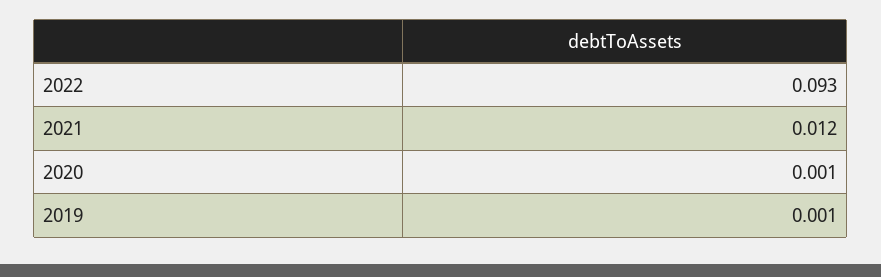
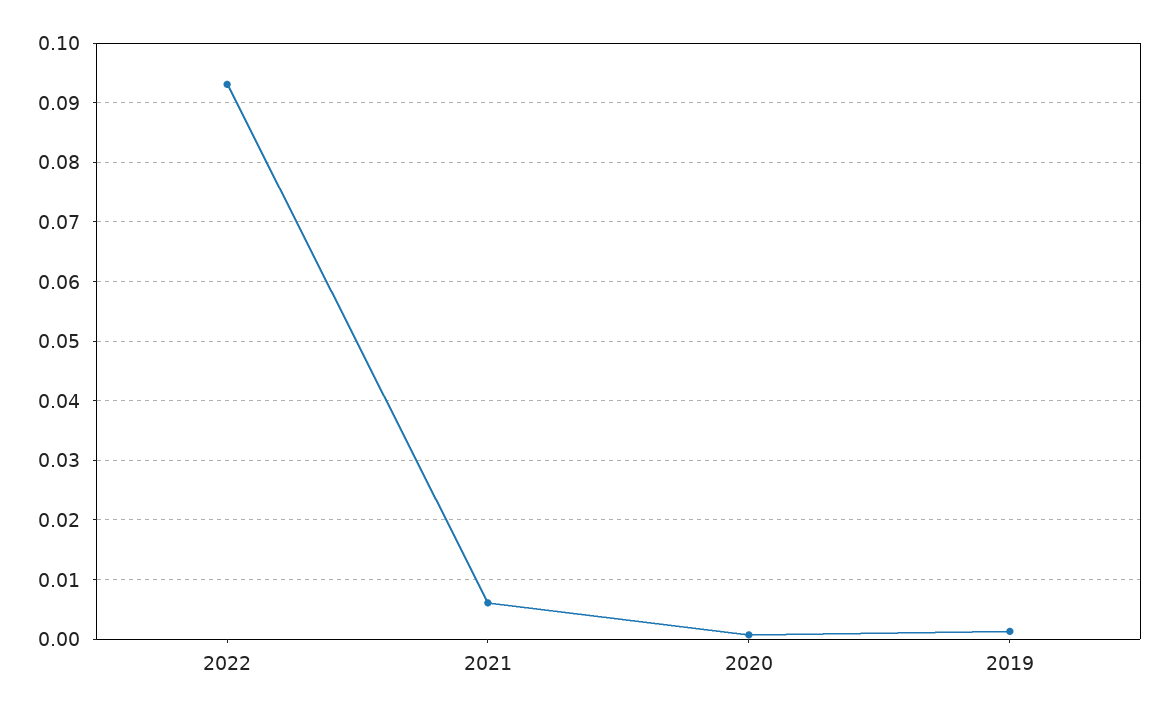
  {
    "2022": 0.093,
-   "2021": 0.012,
+   "2021": 0.006,
    "2020": 0.001,
    "2019": 0.001
  }

